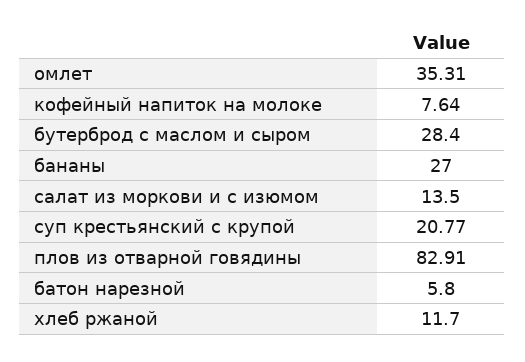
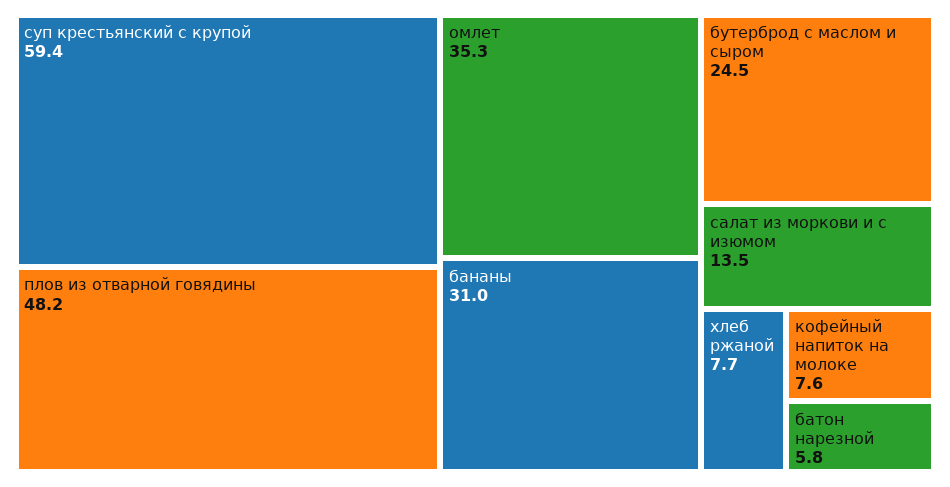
  {
    "омлет": 35.31,
    "кофейный напиток на молоке": 7.64,
-   "бутерброд с маслом и сыром": 28.4,
+   "бутерброд с маслом и сыром": 24.5,
-   "бананы": 27,
+   "бананы": 31,
    "салат из моркови и с изюмом": 13.5,
-   "суп крестьянский с крупой": 20.77,
+   "суп крестьянский с крупой": 59.4,
-   "плов из отварной говядины": 82.91,
+   "плов из отварной говядины": 48.2,
    "батон нарезной": 5.8,
-   "хлеб ржаной": 11.7
+   "хлеб ржаной": 7.7
  }

